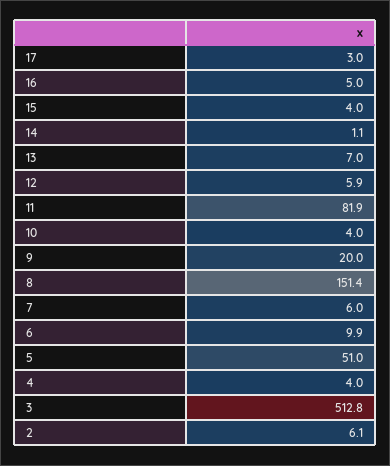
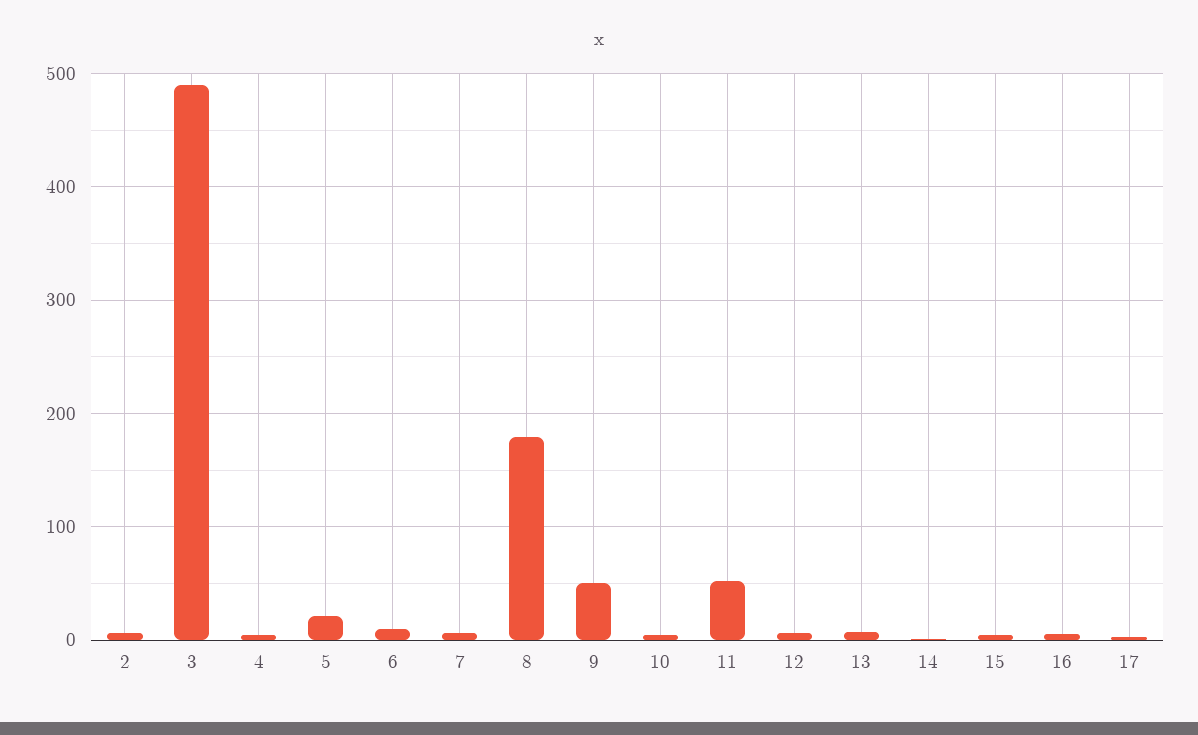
  {
    "17": 3,
    "16": 5,
    "15": 4,
    "14": 1.1,
    "13": 7,
    "12": 5.9,
-   "11": 81.9,
+   "11": 50,
    "10": 4,
-   "9": 20,
+   "9": 50,
-   "8": 151.4,
+   "8": 180,
    "7": 6,
    "6": 9.9,
-   "5": 51,
+   "5": 20,
    "4": 4,
-   "3": 512.8,
+   "3": 490,
    "2": 6.1
  }

